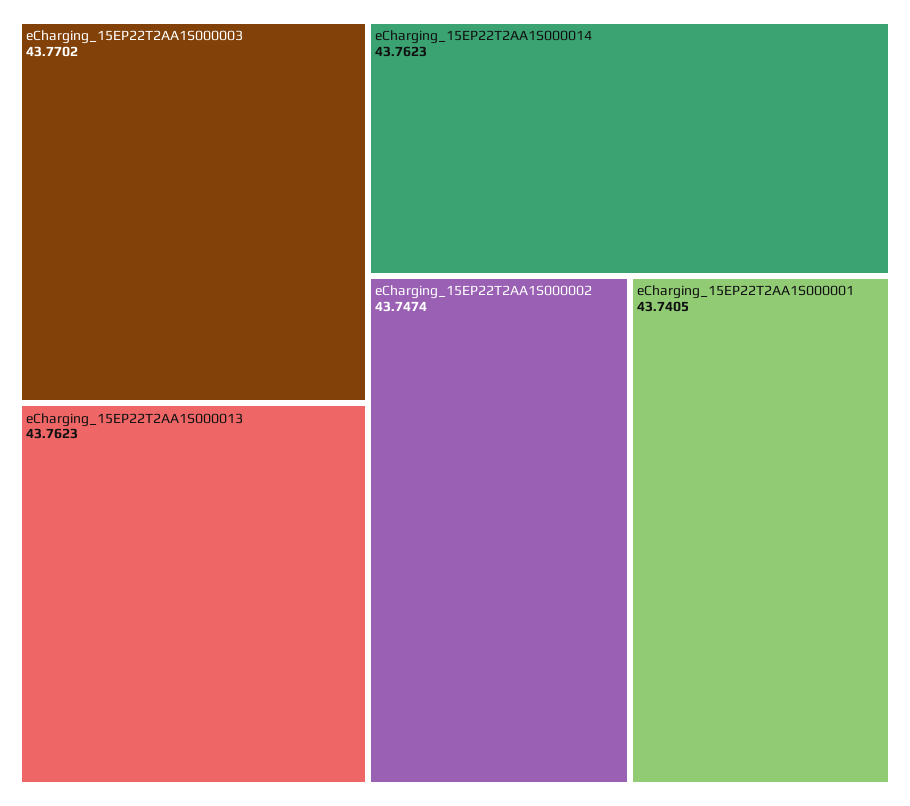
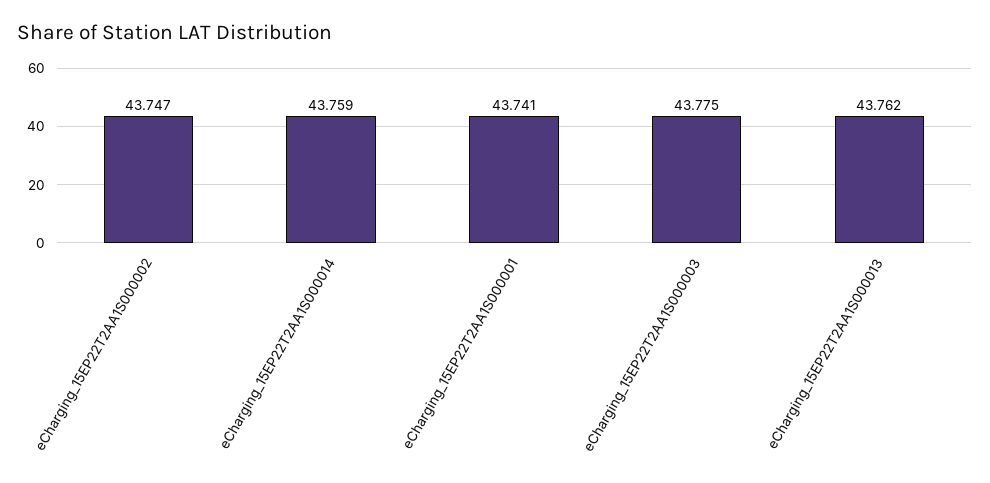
  {
-   "eCharging_15EP22T2AA1S000003": 43.7702,
+   "eCharging_15EP22T2AA1S000003": 43.775,
    "eCharging_15EP22T2AA1S000013": 43.7623,
-   "eCharging_15EP22T2AA1S000014": 43.7623,
+   "eCharging_15EP22T2AA1S000014": 43.759,
    "eCharging_15EP22T2AA1S000002": 43.7474,
    "eCharging_15EP22T2AA1S000001": 43.7405
  }

